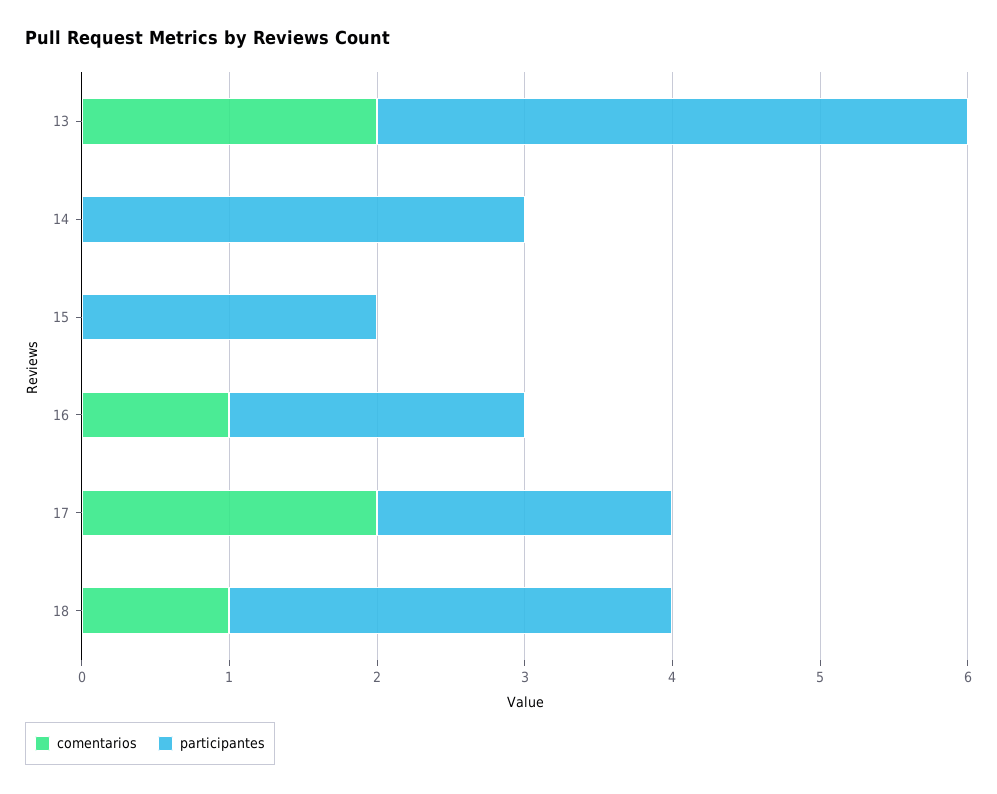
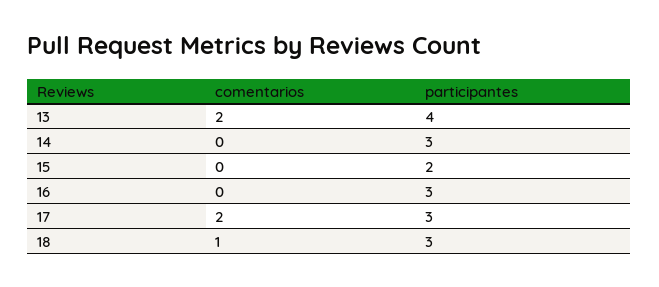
  {
    "comentarios": {
      "13": 2,
      "14": 0,
      "15": 0,
-     "16": 1,
+     "16": 0,
      "17": 2,
      "18": 1
    },
    "participantes": {
      "13": 4,
      "14": 3,
      "15": 2,
-     "16": 2,
+     "16": 3,
-     "17": 2,
+     "17": 3,
      "18": 3
    }
  }

